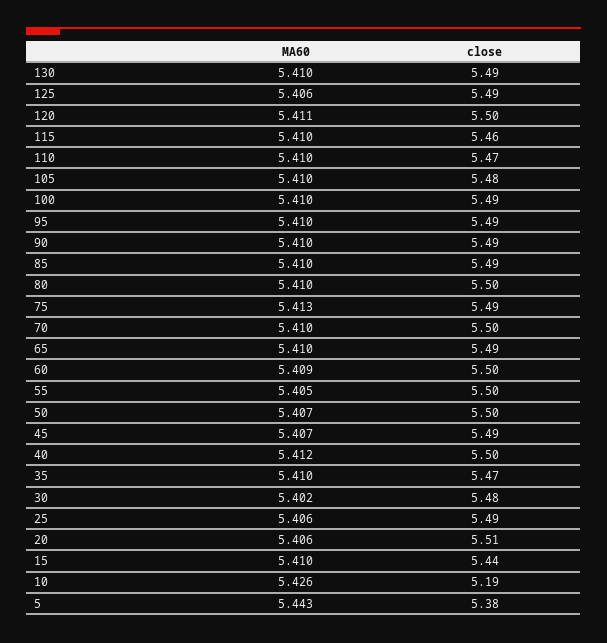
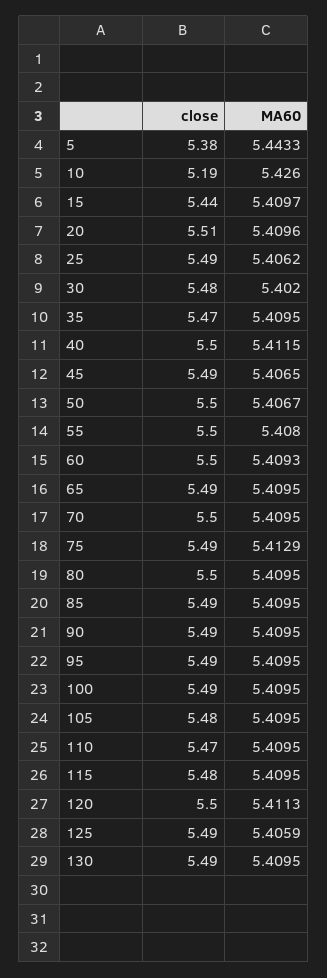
  {
    "MA60": {
      "130": 5.4095,
      "125": 5.4059,
      "120": 5.4113,
      "115": 5.4095,
      "110": 5.4095,
      "105": 5.4095,
      "100": 5.4095,
      "95": 5.4095,
      "90": 5.4095,
      "85": 5.4095,
      "80": 5.4095,
      "75": 5.4129,
      "70": 5.4095,
      "65": 5.4095,
      "60": 5.4093,
-     "55": 5.405,
+     "55": 5.408,
      "50": 5.4067,
      "45": 5.4065,
      "40": 5.4115,
      "35": 5.4095,
      "30": 5.402,
      "25": 5.4062,
-     "20": 5.406,
+     "20": 5.4096,
      "15": 5.4097,
      "10": 5.426,
      "5": 5.4433
    },
    "close": {
      "130": 5.49,
      "125": 5.49,
      "120": 5.5,
-     "115": 5.46,
+     "115": 5.48,
      "110": 5.47,
      "105": 5.48,
      "100": 5.49,
      "95": 5.49,
      "90": 5.49,
      "85": 5.49,
      "80": 5.5,
      "75": 5.49,
      "70": 5.5,
      "65": 5.49,
      "60": 5.5,
      "55": 5.5,
      "50": 5.5,
      "45": 5.49,
      "40": 5.5,
      "35": 5.47,
      "30": 5.48,
      "25": 5.49,
      "20": 5.51,
      "15": 5.44,
      "10": 5.19,
      "5": 5.38
    }
  }

